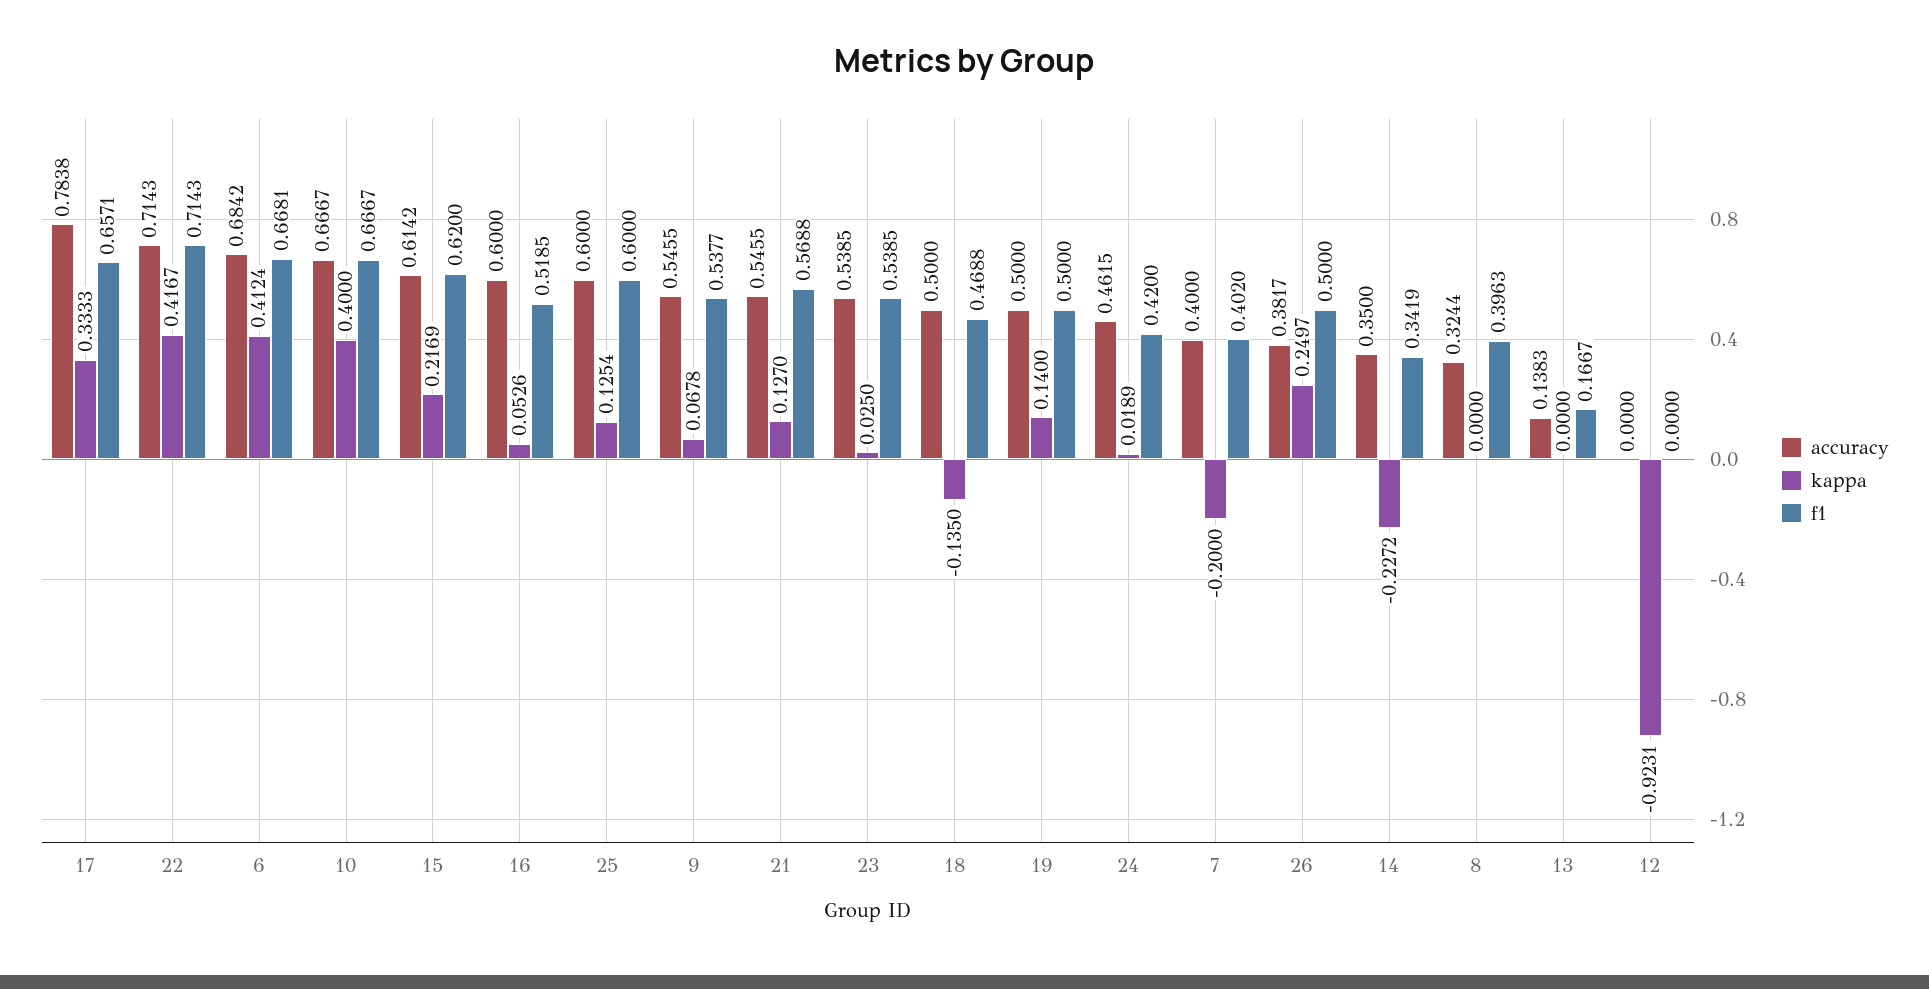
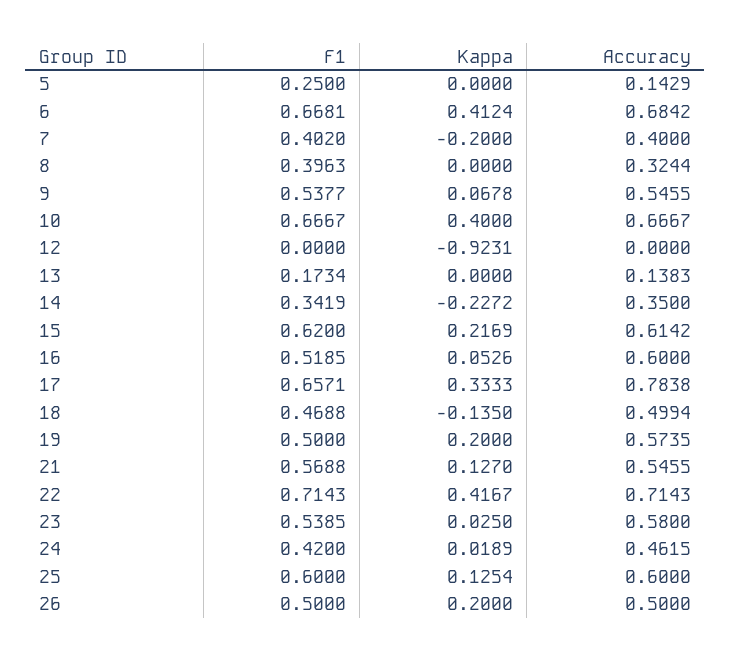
  {
    "accuracy": {
      "17": 0.7838,
      "22": 0.7143,
      "6": 0.6842,
      "10": 0.6667,
      "15": 0.6142,
      "16": 0.6,
      "25": 0.6,
      "9": 0.5455,
      "21": 0.5455,
-     "23": 0.5385,
+     "23": 0.58,
-     "18": 0.5,
+     "18": 0.4994,
-     "19": 0.5,
+     "19": 0.5735,
      "24": 0.4615,
      "7": 0.4,
-     "26": 0.3817,
+     "26": 0.5,
      "14": 0.35,
      "8": 0.3244,
      "13": 0.1383,
-     "12": 0
+     "12": 0,
+     "5": 0.1429
    },
    "kappa": {
      "17": 0.3333,
      "22": 0.4167,
      "6": 0.4124,
      "10": 0.4,
      "15": 0.2169,
      "16": 0.0526,
      "25": 0.1254,
      "9": 0.0678,
      "21": 0.127,
      "23": 0.025,
      "18": -0.135,
-     "19": 0.14,
+     "19": 0.2,
      "24": 0.0189,
      "7": -0.2,
-     "26": 0.2497,
+     "26": 0.2,
      "14": -0.2272,
      "8": 0,
      "13": 0,
-     "12": -0.9231
+     "12": -0.9231,
+     "5": 0
    },
    "f1": {
      "17": 0.6571,
      "22": 0.7143,
      "6": 0.6681,
      "10": 0.6667,
      "15": 0.62,
      "16": 0.5185,
      "25": 0.6,
      "9": 0.5377,
      "21": 0.5688,
      "23": 0.5385,
      "18": 0.4688,
      "19": 0.5,
      "24": 0.42,
      "7": 0.402,
      "26": 0.5,
      "14": 0.3419,
      "8": 0.3963,
-     "13": 0.1667,
+     "13": 0.1734,
-     "12": 0
+     "12": 0,
+     "5": 0.25
    }
  }

